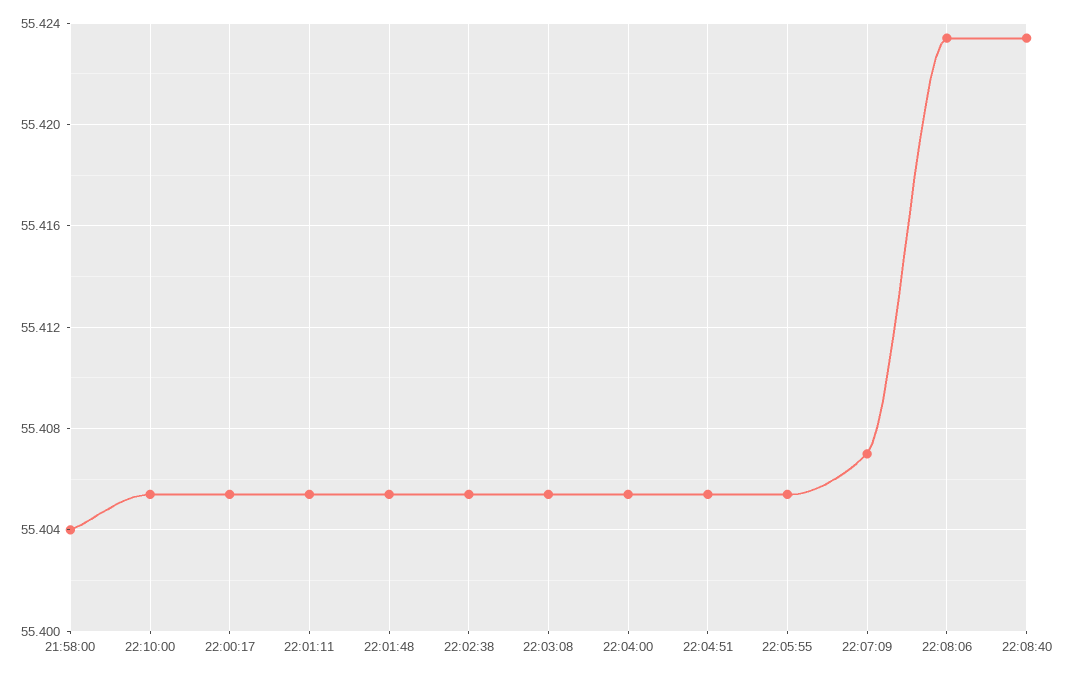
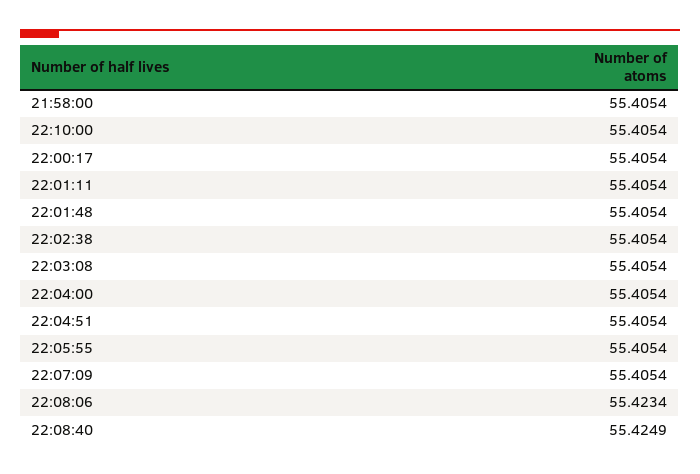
  {
-   "21:58:00": 55.404,
+   "21:58:00": 55.4054,
    "22:10:00": 55.4054,
    "22:00:17": 55.4054,
    "22:01:11": 55.4054,
    "22:01:48": 55.4054,
    "22:02:38": 55.4054,
    "22:03:08": 55.4054,
    "22:04:00": 55.4054,
    "22:04:51": 55.4054,
    "22:05:55": 55.4054,
-   "22:07:09": 55.407,
+   "22:07:09": 55.4054,
    "22:08:06": 55.4234,
-   "22:08:40": 55.4235
+   "22:08:40": 55.4249
  }

